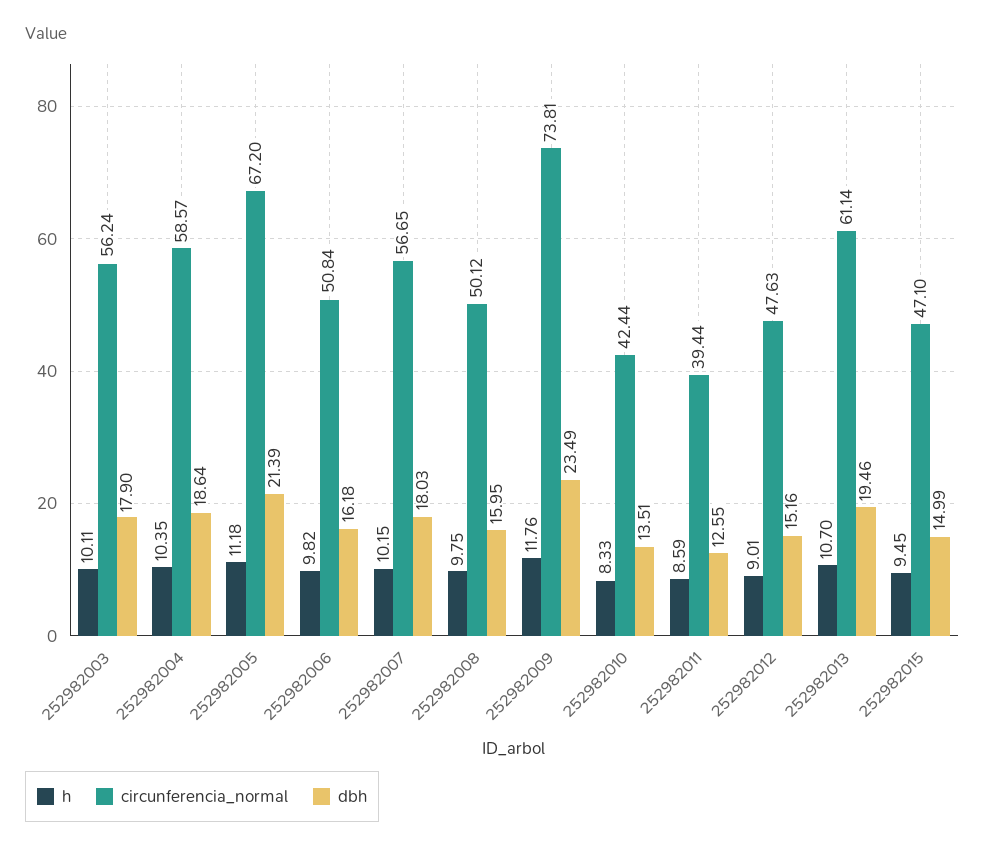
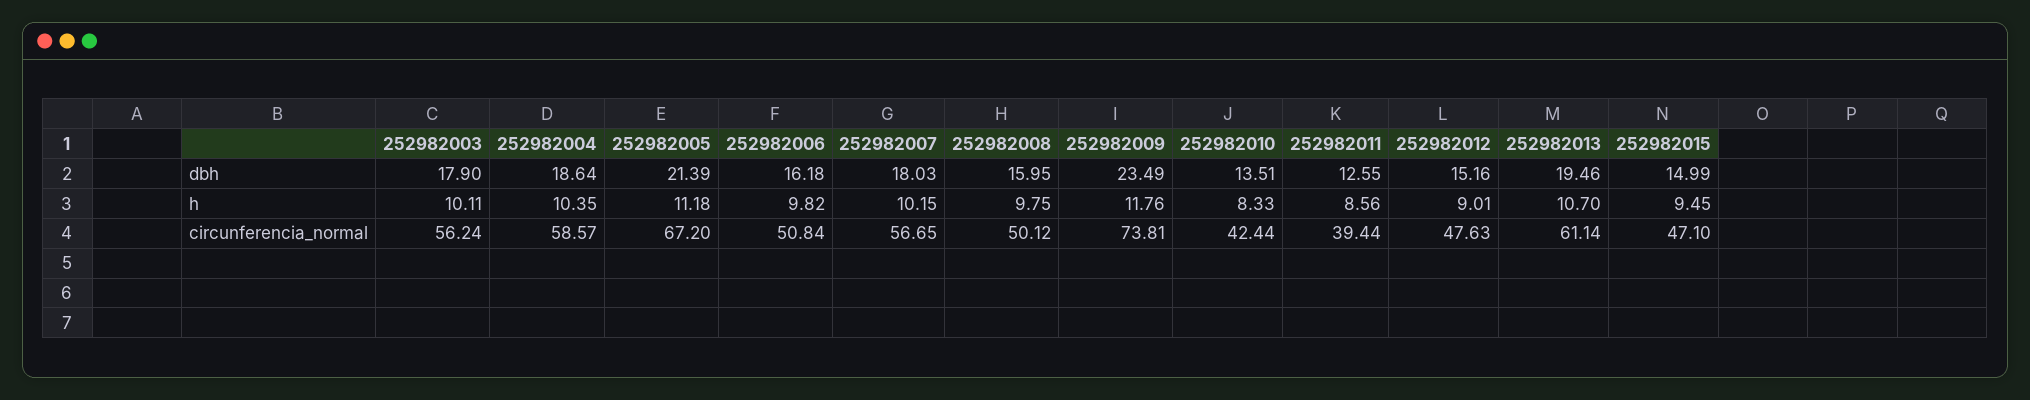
  {
    "h": {
      "252982003": 10.11,
      "252982004": 10.35,
      "252982005": 11.18,
      "252982006": 9.82,
      "252982007": 10.15,
      "252982008": 9.75,
      "252982009": 11.76,
      "252982010": 8.33,
-     "252982011": 8.59,
+     "252982011": 8.56,
      "252982012": 9.01,
      "252982013": 10.7,
      "252982015": 9.45
    },
    "circunferencia_normal": {
      "252982003": 56.24,
      "252982004": 58.57,
      "252982005": 67.2,
      "252982006": 50.84,
      "252982007": 56.65,
      "252982008": 50.12,
      "252982009": 73.81,
      "252982010": 42.44,
      "252982011": 39.44,
      "252982012": 47.63,
      "252982013": 61.14,
      "252982015": 47.1
    },
    "dbh": {
      "252982003": 17.9,
      "252982004": 18.64,
      "252982005": 21.39,
      "252982006": 16.18,
      "252982007": 18.03,
      "252982008": 15.95,
      "252982009": 23.49,
      "252982010": 13.51,
      "252982011": 12.55,
      "252982012": 15.16,
      "252982013": 19.46,
      "252982015": 14.99
    }
  }

